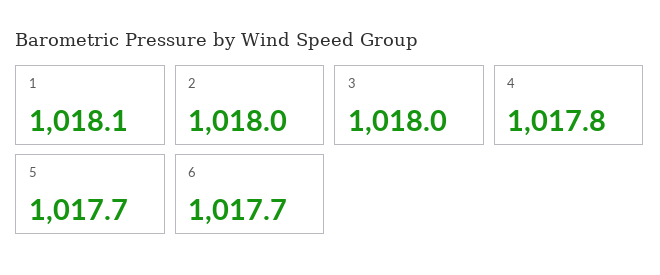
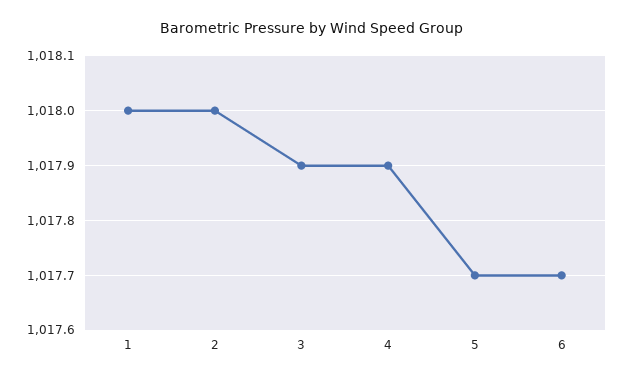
  {
-   "1": 1018.1,
+   "1": 1018,
    "2": 1018,
-   "3": 1018,
+   "3": 1017.9,
-   "4": 1017.8,
+   "4": 1017.9,
    "5": 1017.7,
    "6": 1017.7
  }

